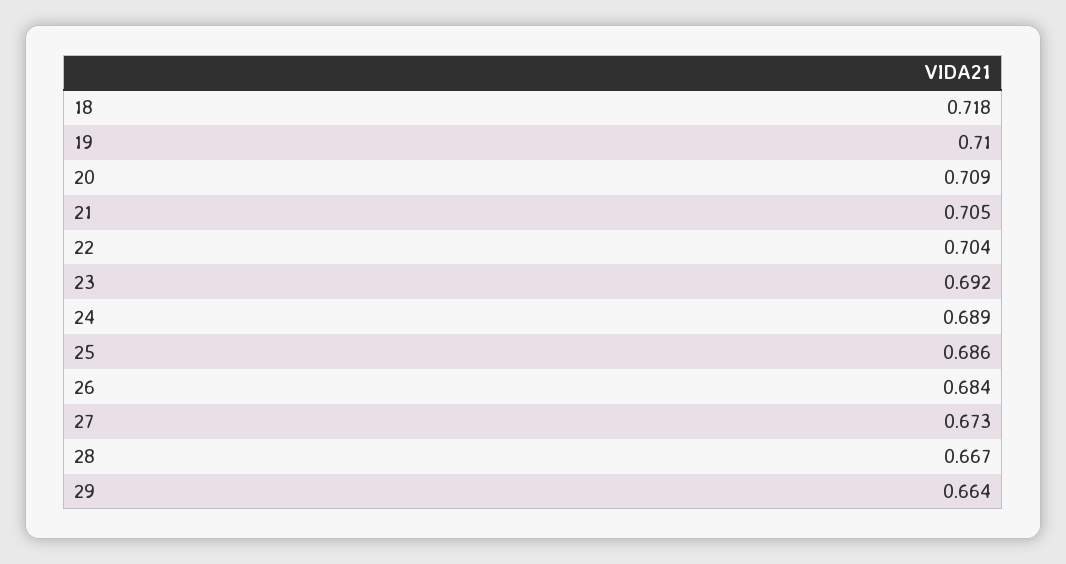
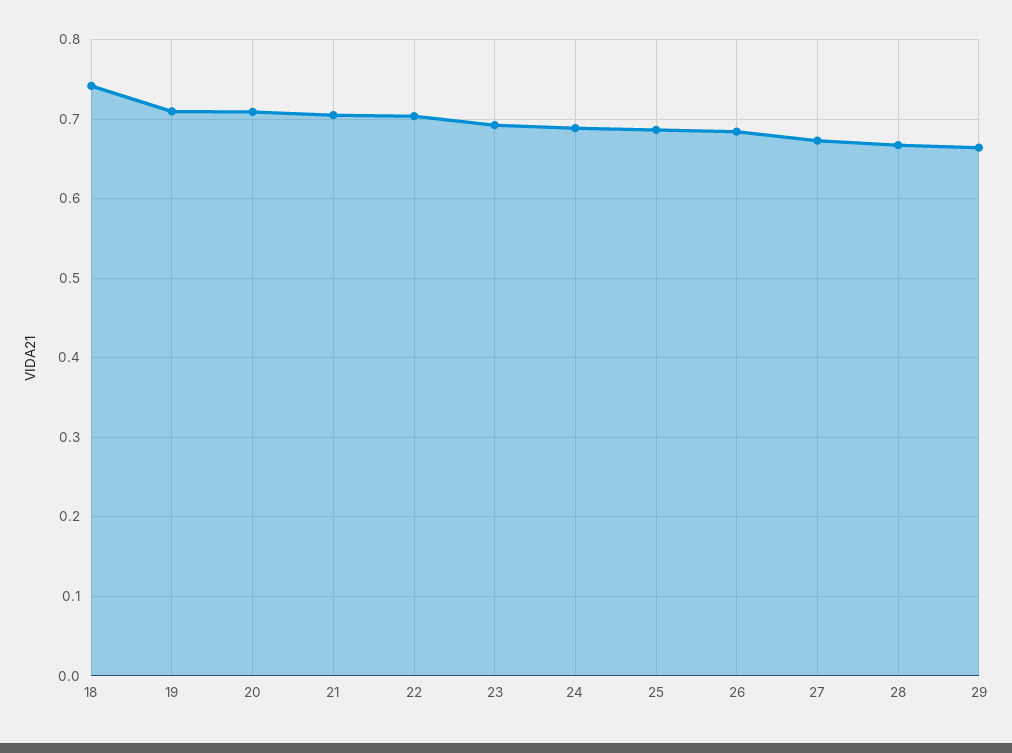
  {
-   "18": 0.718,
+   "18": 0.74,
    "19": 0.71,
    "20": 0.709,
    "21": 0.705,
    "22": 0.704,
    "23": 0.692,
    "24": 0.689,
    "25": 0.686,
    "26": 0.684,
    "27": 0.673,
    "28": 0.667,
    "29": 0.664
  }

